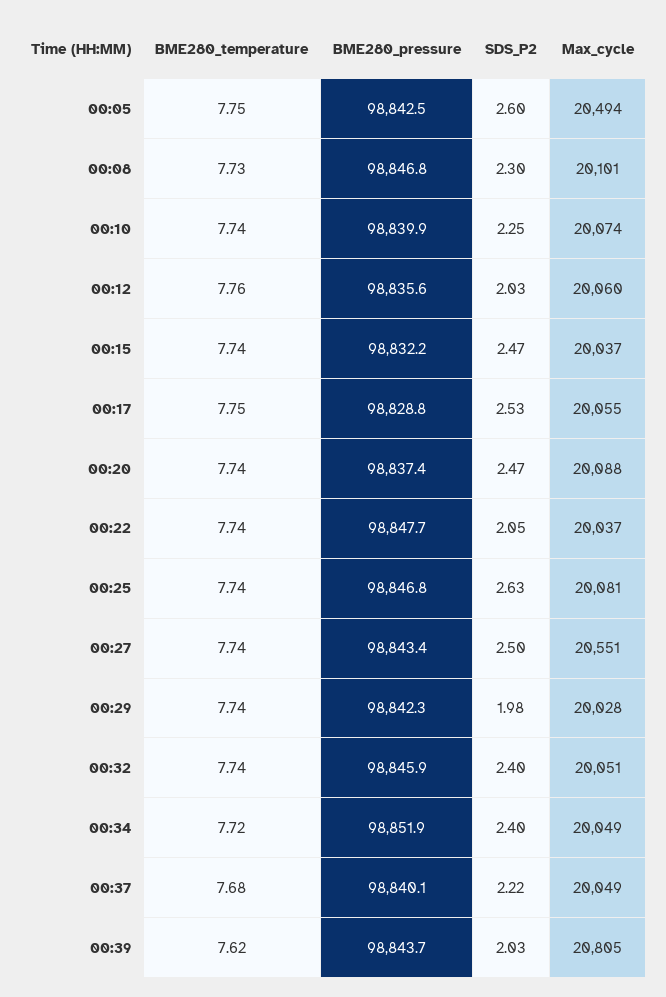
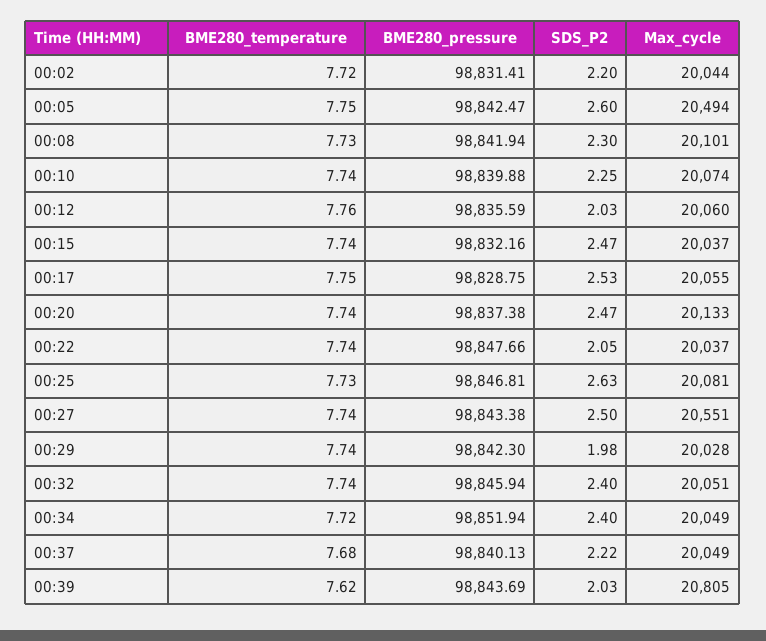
  {
    "BME280_temperature": {
      "00:05": 7.75,
      "00:08": 7.73,
      "00:10": 7.74,
      "00:12": 7.76,
      "00:15": 7.74,
      "00:17": 7.75,
      "00:20": 7.74,
      "00:22": 7.74,
-     "00:25": 7.74,
+     "00:25": 7.73,
      "00:27": 7.74,
      "00:29": 7.74,
      "00:32": 7.74,
      "00:34": 7.72,
      "00:37": 7.68,
-     "00:39": 7.62
+     "00:39": 7.62,
+     "00:02": 7.72
    },
    "BME280_pressure": {
      "00:05": 98842.47,
-     "00:08": 98846.8,
+     "00:08": 98841.94,
      "00:10": 98839.88,
      "00:12": 98835.59,
      "00:15": 98832.16,
      "00:17": 98828.75,
      "00:20": 98837.38,
      "00:22": 98847.66,
      "00:25": 98846.81,
      "00:27": 98843.38,
      "00:29": 98842.3,
      "00:32": 98845.94,
      "00:34": 98851.94,
      "00:37": 98840.13,
-     "00:39": 98843.69
+     "00:39": 98843.69,
+     "00:02": 98831.41
    },
    "SDS_P2": {
      "00:05": 2.6,
      "00:08": 2.3,
      "00:10": 2.25,
      "00:12": 2.03,
      "00:15": 2.47,
      "00:17": 2.53,
      "00:20": 2.47,
      "00:22": 2.05,
      "00:25": 2.63,
      "00:27": 2.5,
      "00:29": 1.98,
      "00:32": 2.4,
      "00:34": 2.4,
      "00:37": 2.22,
-     "00:39": 2.03
+     "00:39": 2.03,
+     "00:02": 2.2
    },
    "Max_cycle": {
      "00:05": 20494,
      "00:08": 20101,
      "00:10": 20074,
      "00:12": 20060,
      "00:15": 20037,
      "00:17": 20055,
-     "00:20": 20088,
+     "00:20": 20133,
      "00:22": 20037,
      "00:25": 20081,
      "00:27": 20551,
      "00:29": 20028,
      "00:32": 20051,
      "00:34": 20049,
      "00:37": 20049,
-     "00:39": 20805
+     "00:39": 20805,
+     "00:02": 20044
    }
  }

